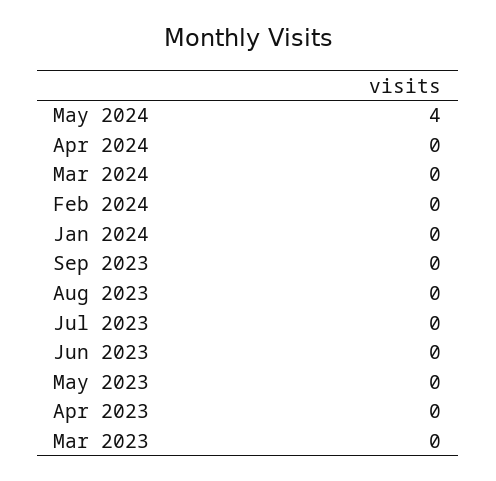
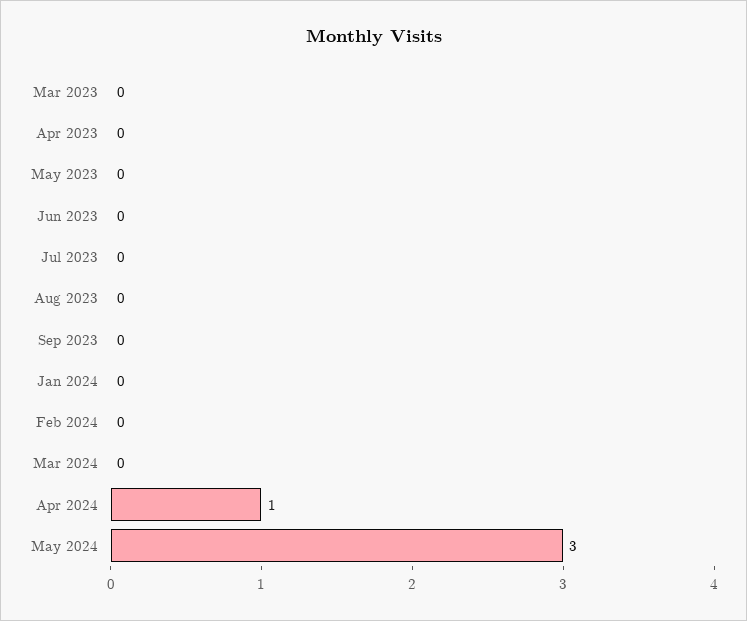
  {
-   "May 2024": 4,
+   "May 2024": 3,
-   "Apr 2024": 0,
+   "Apr 2024": 1,
    "Mar 2024": 0,
    "Feb 2024": 0,
    "Jan 2024": 0,
    "Sep 2023": 0,
    "Aug 2023": 0,
    "Jul 2023": 0,
    "Jun 2023": 0,
    "May 2023": 0,
    "Apr 2023": 0,
    "Mar 2023": 0
  }

